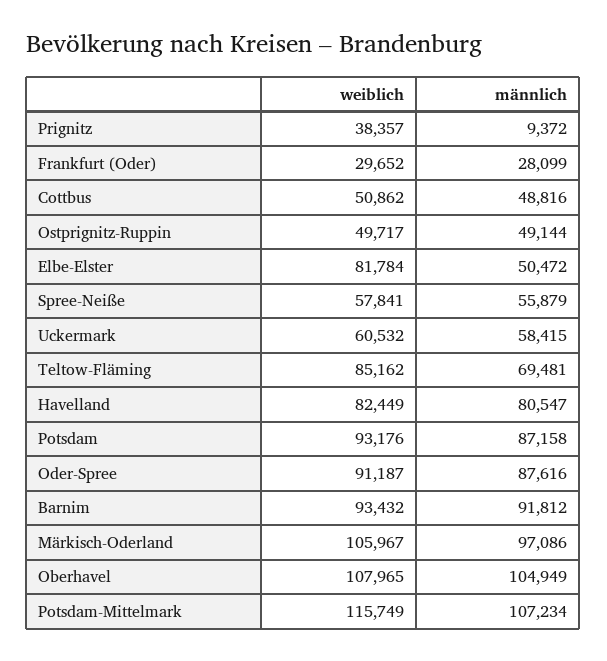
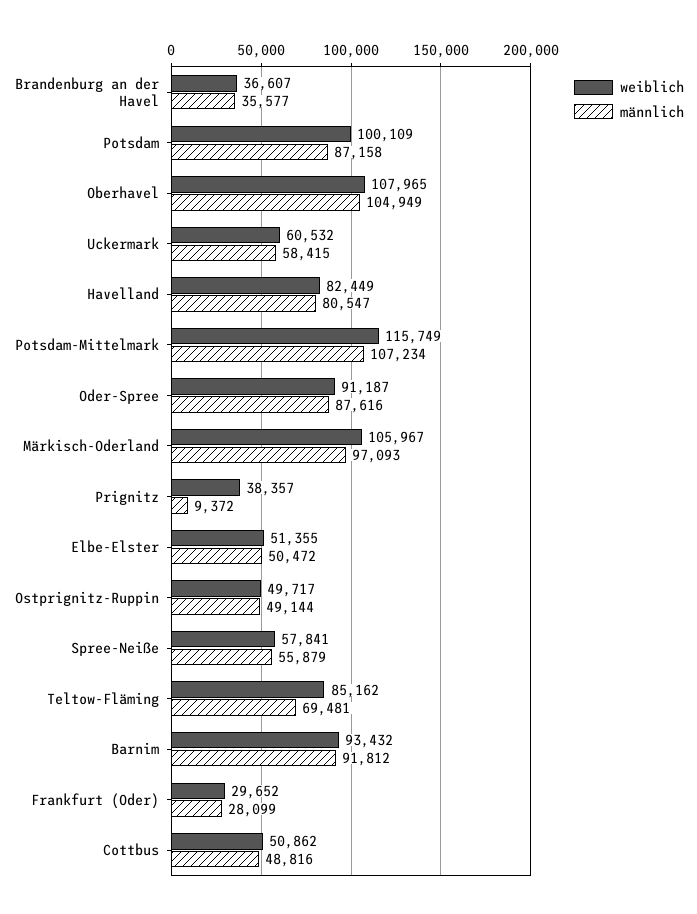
  {
    "weiblich": {
      "Prignitz": 38357,
      "Frankfurt (Oder)": 29652,
      "Cottbus": 50862,
      "Ostprignitz-Ruppin": 49717,
-     "Elbe-Elster": 81784,
+     "Elbe-Elster": 51355,
      "Spree-Neiße": 57841,
      "Uckermark": 60532,
      "Teltow-Fläming": 85162,
      "Havelland": 82449,
-     "Potsdam": 93176,
+     "Potsdam": 100109,
      "Oder-Spree": 91187,
      "Barnim": 93432,
      "Märkisch-Oderland": 105967,
      "Oberhavel": 107965,
-     "Potsdam-Mittelmark": 115749
+     "Potsdam-Mittelmark": 115749,
+     "Brandenburg an der Havel": 36607
    },
    "männlich": {
      "Prignitz": 9372,
      "Frankfurt (Oder)": 28099,
      "Cottbus": 48816,
      "Ostprignitz-Ruppin": 49144,
      "Elbe-Elster": 50472,
      "Spree-Neiße": 55879,
      "Uckermark": 58415,
      "Teltow-Fläming": 69481,
      "Havelland": 80547,
      "Potsdam": 87158,
      "Oder-Spree": 87616,
      "Barnim": 91812,
-     "Märkisch-Oderland": 97086,
+     "Märkisch-Oderland": 97093,
      "Oberhavel": 104949,
-     "Potsdam-Mittelmark": 107234
+     "Potsdam-Mittelmark": 107234,
+     "Brandenburg an der Havel": 35577
    }
  }

